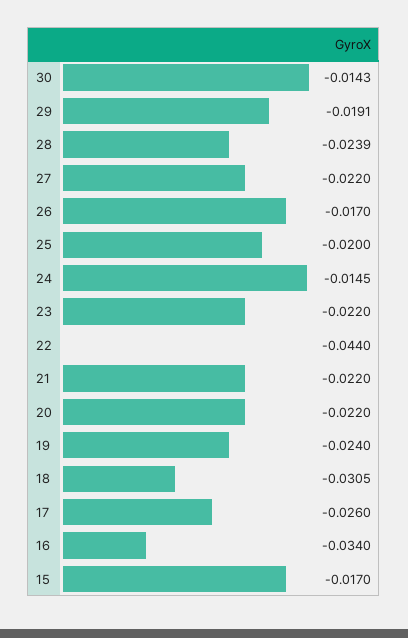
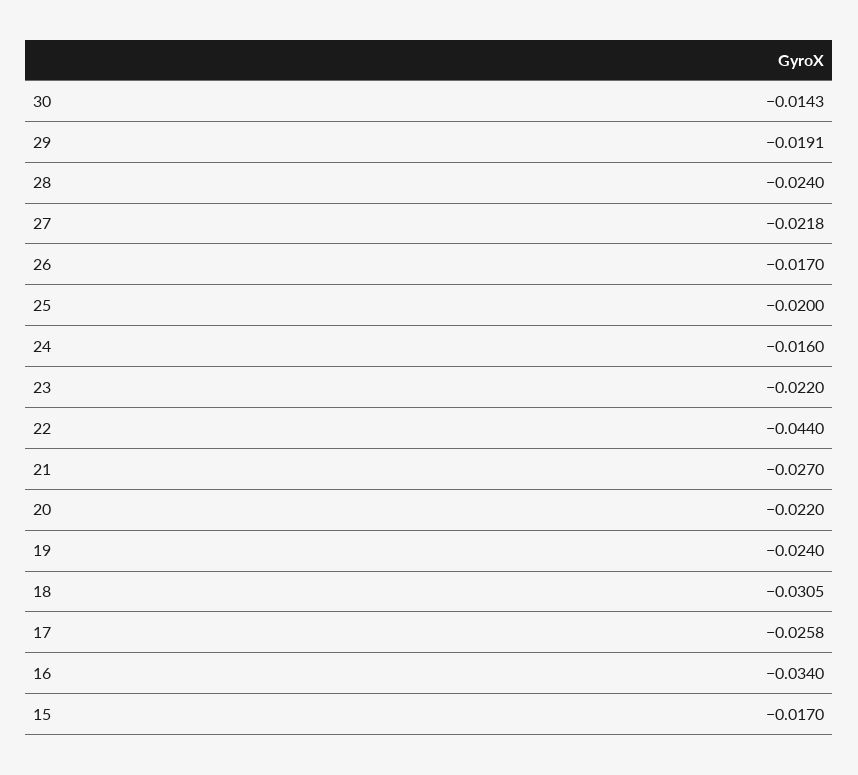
  {
    "30": -0.0143,
    "29": -0.0191,
-   "28": -0.0239,
+   "28": -0.024,
-   "27": -0.022,
+   "27": -0.0218,
    "26": -0.017,
    "25": -0.02,
-   "24": -0.0145,
+   "24": -0.016,
    "23": -0.022,
    "22": -0.044,
-   "21": -0.022,
+   "21": -0.027,
    "20": -0.022,
    "19": -0.024,
    "18": -0.0305,
-   "17": -0.026,
+   "17": -0.0258,
    "16": -0.034,
    "15": -0.017
  }

